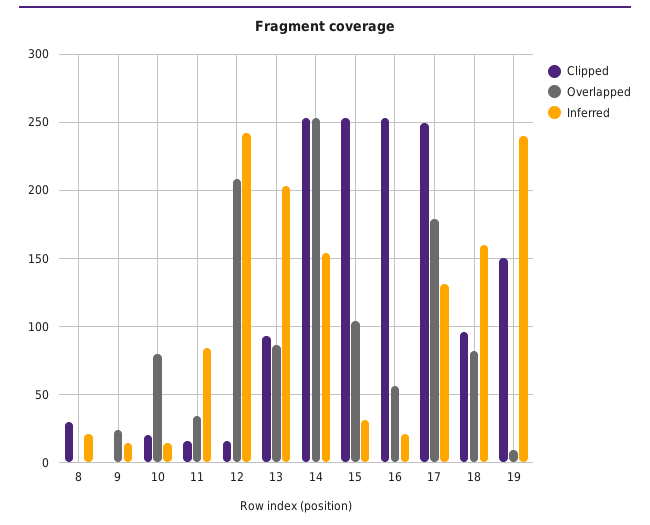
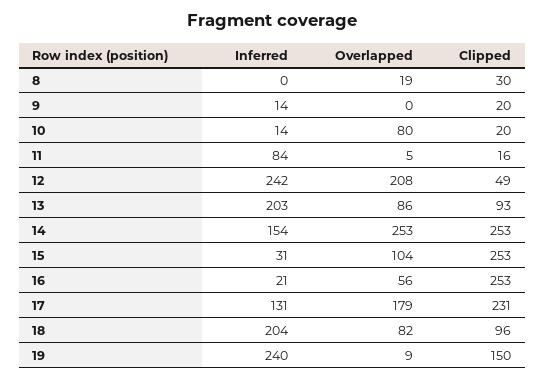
  {
    "Clipped": {
      "8": 30,
-     "9": 0,
+     "9": 20,
      "10": 20,
      "11": 16,
-     "12": 15,
+     "12": 49,
      "13": 93,
      "14": 253,
      "15": 253,
      "16": 253,
-     "17": 250,
+     "17": 231,
      "18": 96,
      "19": 150
    },
    "Overlapped": {
-     "8": 0,
+     "8": 19,
-     "9": 25,
+     "9": 0,
      "10": 80,
-     "11": 35,
+     "11": 5,
      "12": 208,
      "13": 86,
      "14": 253,
      "15": 104,
      "16": 56,
      "17": 179,
      "18": 82,
      "19": 9
    },
    "Inferred": {
-     "8": 20,
+     "8": 0,
      "9": 14,
      "10": 14,
      "11": 84,
      "12": 242,
      "13": 203,
      "14": 154,
      "15": 31,
      "16": 21,
      "17": 131,
-     "18": 160,
+     "18": 204,
      "19": 240
    }
  }

